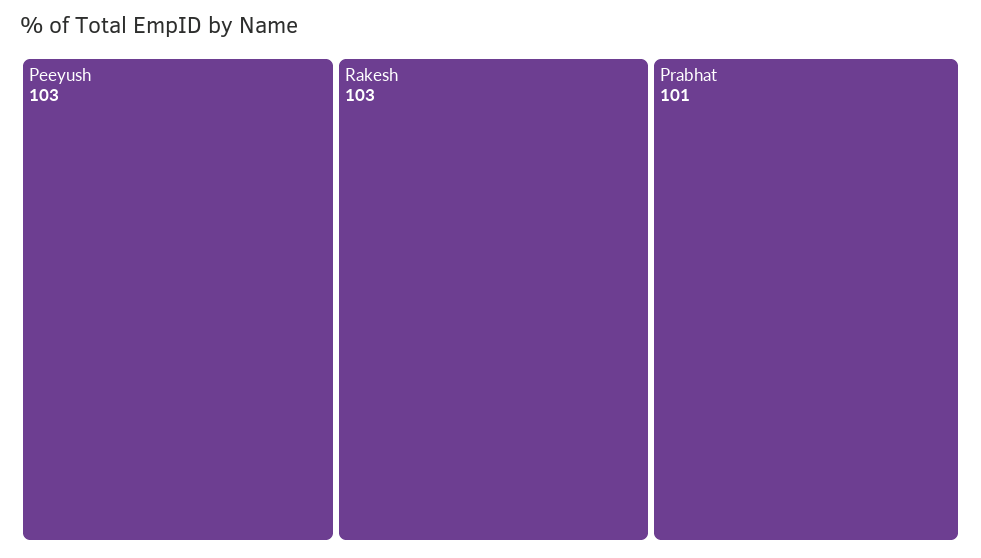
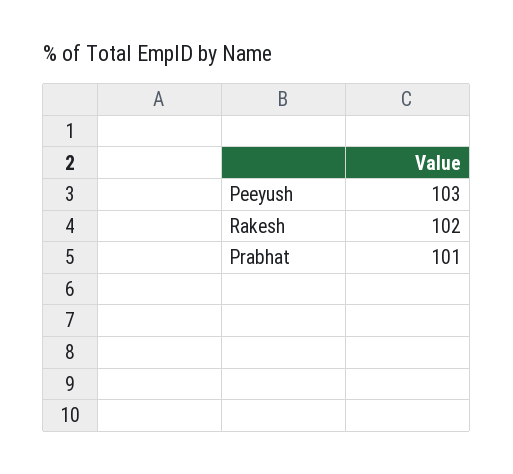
  {
    "Peeyush": 103,
-   "Rakesh": 103,
+   "Rakesh": 102,
    "Prabhat": 101
  }

